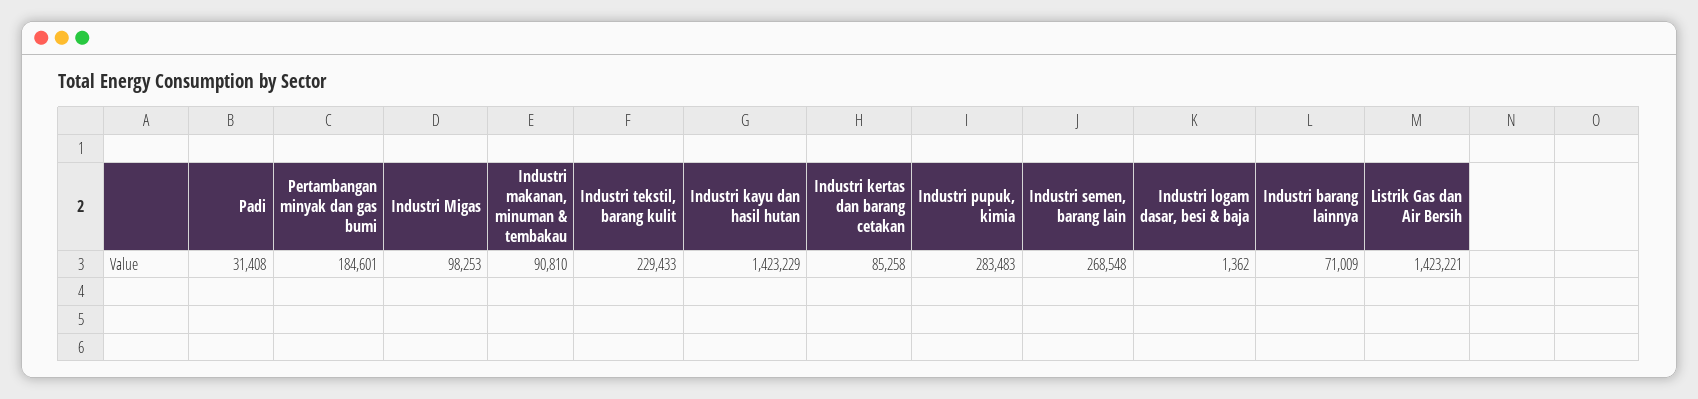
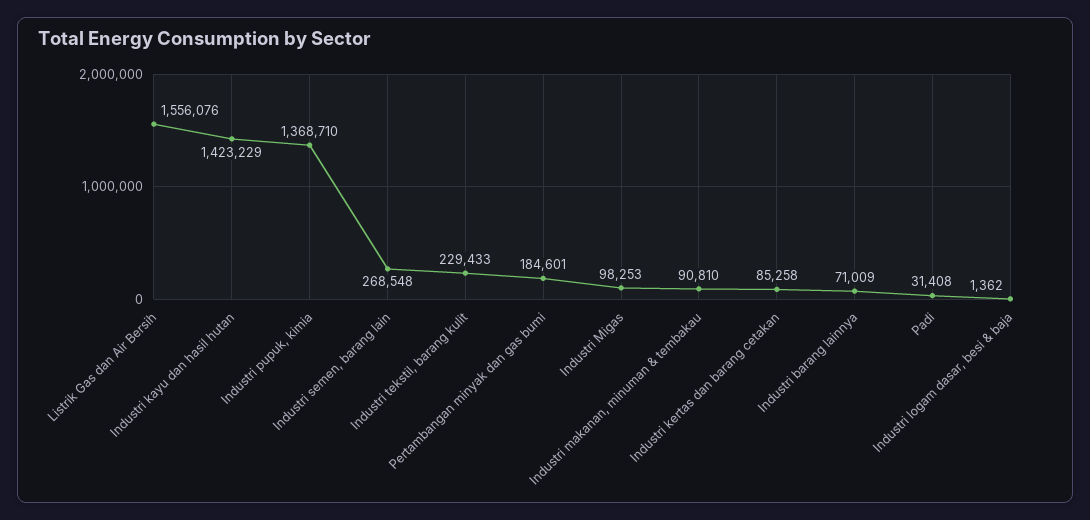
  {
    "Padi": 31408,
    "Pertambangan minyak dan gas bumi": 184601,
    "Industri Migas": 98253,
    "Industri makanan, minuman & tembakau": 90810,
    "Industri tekstil, barang kulit": 229433,
    "Industri kayu dan hasil hutan": 1423229,
    "Industri kertas dan barang cetakan": 85258,
-   "Industri pupuk, kimia": 283483,
+   "Industri pupuk, kimia": 1368710,
    "Industri semen, barang lain": 268548,
    "Industri logam dasar, besi & baja": 1362,
    "Industri barang lainnya": 71009,
-   "Listrik Gas dan Air Bersih": 1423221
+   "Listrik Gas dan Air Bersih": 1556076
  }

